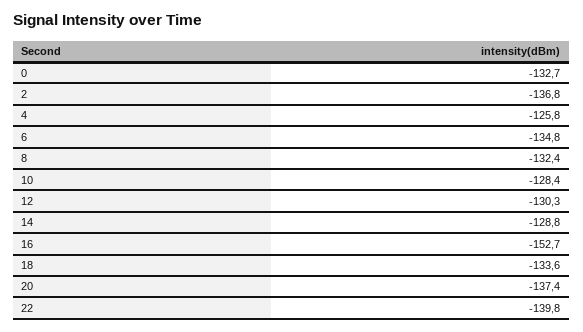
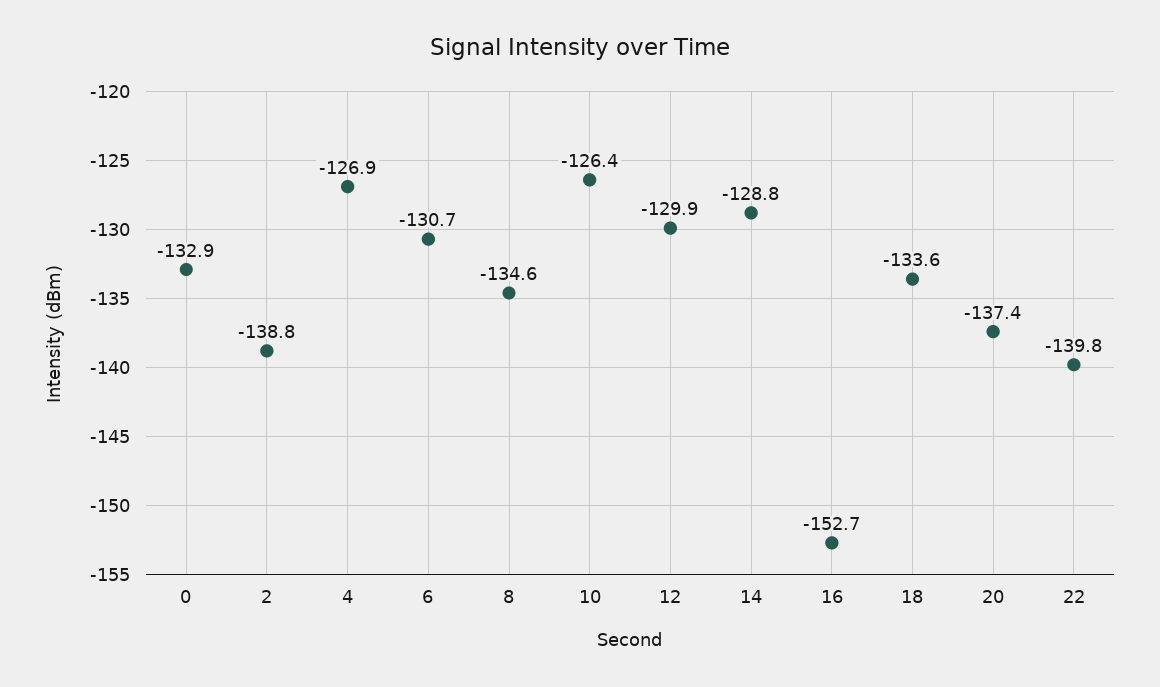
  {
-   "0": -132.7,
+   "0": -132.9,
-   "2": -136.8,
+   "2": -138.8,
-   "4": -125.8,
+   "4": -126.9,
-   "6": -134.8,
+   "6": -130.7,
-   "8": -132.4,
+   "8": -134.6,
-   "10": -128.4,
+   "10": -126.4,
-   "12": -130.3,
+   "12": -129.9,
    "14": -128.8,
    "16": -152.7,
    "18": -133.6,
    "20": -137.4,
    "22": -139.8
  }

